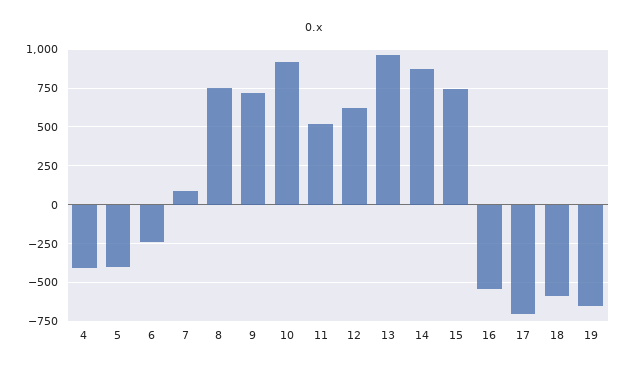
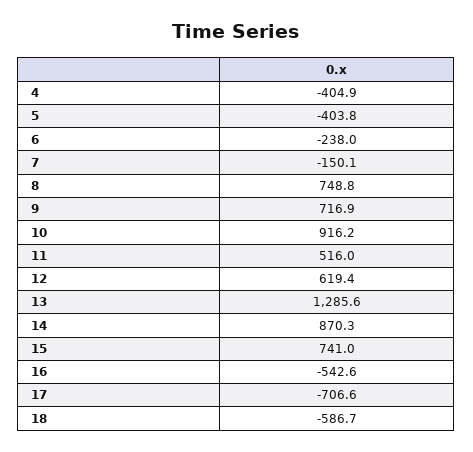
  {
    "4": -404.9,
    "5": -403.8,
    "6": -238,
-   "7": 100,
+   "7": -150.1,
    "8": 748.8,
    "9": 716.9,
    "10": 916.2,
    "11": 516,
    "12": 619.4,
-   "13": 950,
+   "13": 1285.6,
    "14": 870.3,
    "15": 741,
    "16": -542.6,
    "17": -706.6,
-   "18": -586.7,
+   "18": -586.7
-   "19": -650
  }

